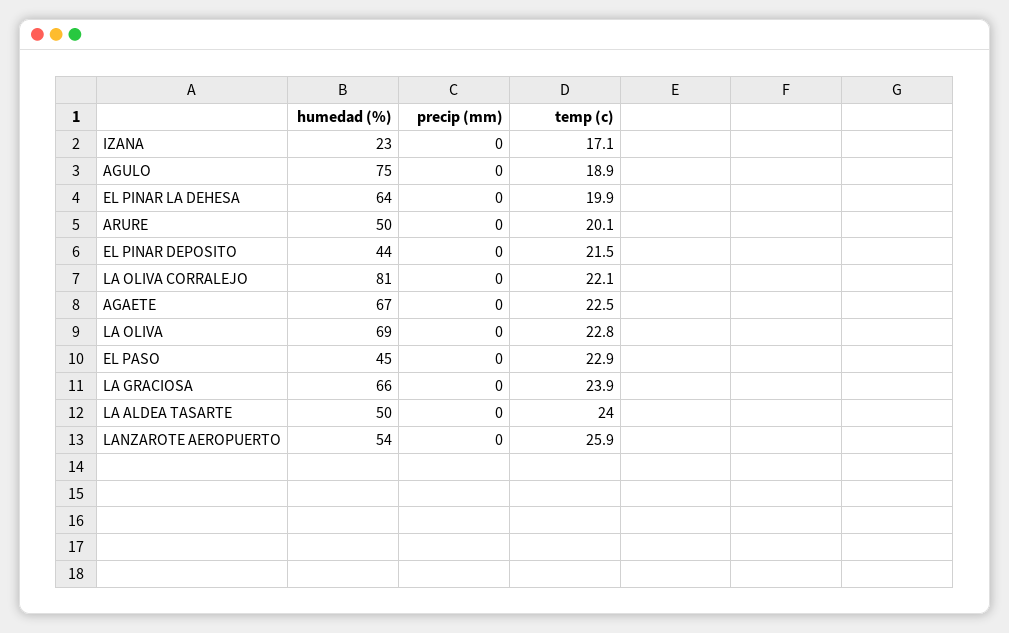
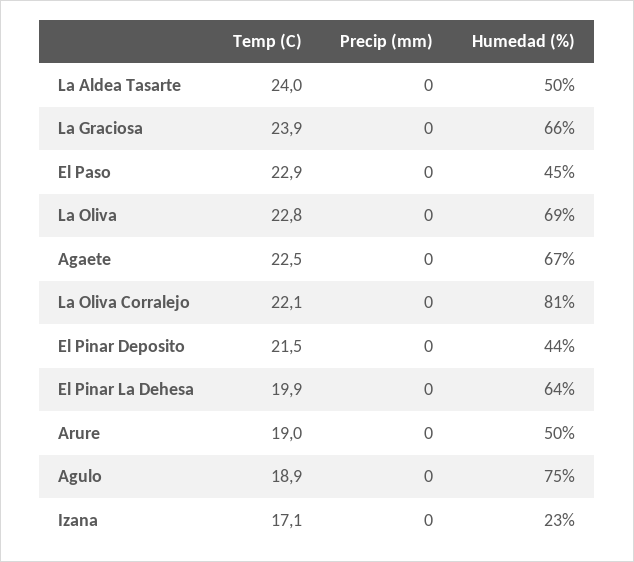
  {
    "humedad (%)": {
      "IZANA": 23,
      "AGULO": 75,
      "EL PINAR LA DEHESA": 64,
      "ARURE": 50,
      "EL PINAR DEPOSITO": 44,
      "LA OLIVA CORRALEJO": 81,
      "AGAETE": 67,
      "LA OLIVA": 69,
      "EL PASO": 45,
      "LA GRACIOSA": 66,
-     "LA ALDEA TASARTE": 50,
+     "LA ALDEA TASARTE": 50
-     "LANZAROTE AEROPUERTO": 54
    },
    "precip (mm)": {
      "IZANA": 0,
      "AGULO": 0,
      "EL PINAR LA DEHESA": 0,
      "ARURE": 0,
      "EL PINAR DEPOSITO": 0,
      "LA OLIVA CORRALEJO": 0,
      "AGAETE": 0,
      "LA OLIVA": 0,
      "EL PASO": 0,
      "LA GRACIOSA": 0,
-     "LA ALDEA TASARTE": 0,
+     "LA ALDEA TASARTE": 0
-     "LANZAROTE AEROPUERTO": 0
    },
    "temp (c)": {
      "IZANA": 17.1,
      "AGULO": 18.9,
      "EL PINAR LA DEHESA": 19.9,
-     "ARURE": 20.1,
+     "ARURE": 19,
      "EL PINAR DEPOSITO": 21.5,
      "LA OLIVA CORRALEJO": 22.1,
      "AGAETE": 22.5,
      "LA OLIVA": 22.8,
      "EL PASO": 22.9,
      "LA GRACIOSA": 23.9,
-     "LA ALDEA TASARTE": 24,
+     "LA ALDEA TASARTE": 24
-     "LANZAROTE AEROPUERTO": 25.9
    }
  }

